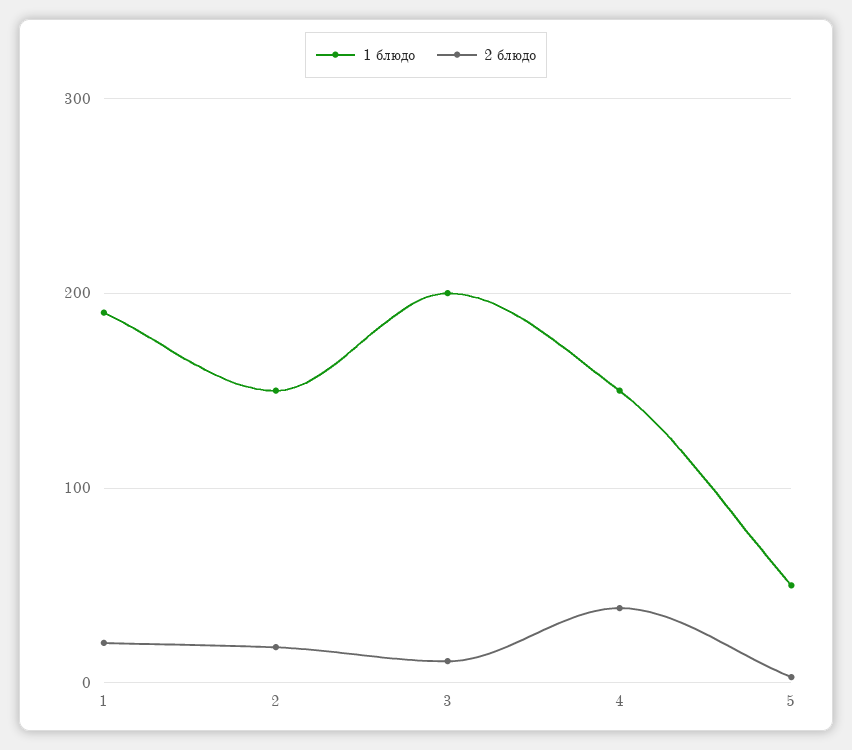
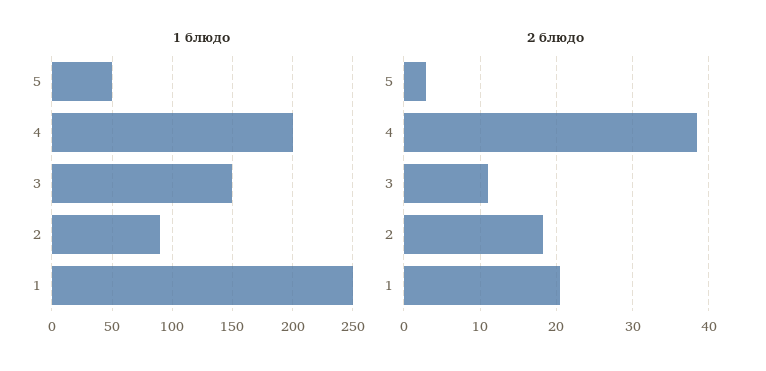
  {
    "1 блюдо": {
-     "1": 190,
+     "1": 250,
-     "2": 150,
+     "2": 90,
-     "3": 200,
+     "3": 150,
-     "4": 150,
+     "4": 200,
      "5": 50
    },
    "2 блюдо": {
      "1": 20,
      "2": 18,
      "3": 11,
      "4": 38,
      "5": 3
    }
  }

